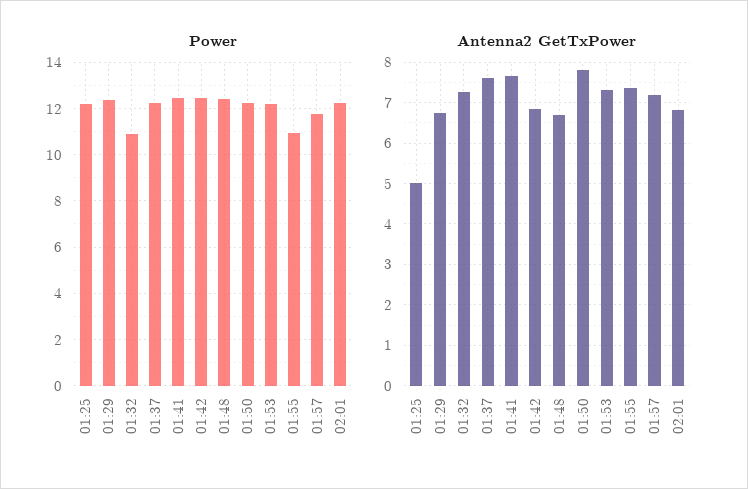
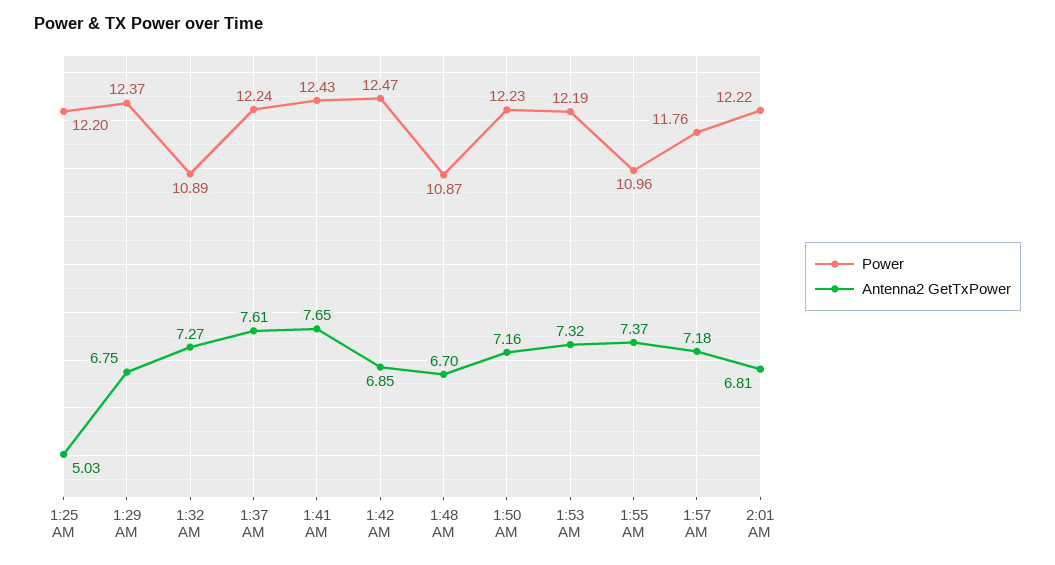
  {
    "Power": {
      "01:25": 12.2,
      "01:29": 12.37,
      "01:32": 10.89,
      "01:37": 12.24,
      "01:41": 12.43,
      "01:42": 12.47,
-     "01:48": 12.5,
+     "01:48": 10.87,
      "01:50": 12.23,
      "01:53": 12.19,
      "01:55": 10.96,
      "01:57": 11.76,
      "02:01": 12.22
    },
    "Antenna2 GetTxPower": {
      "01:25": 5.03,
      "01:29": 6.75,
      "01:32": 7.27,
      "01:37": 7.61,
      "01:41": 7.65,
      "01:42": 6.85,
      "01:48": 6.7,
-     "01:50": 7.8,
+     "01:50": 7.16,
      "01:53": 7.32,
      "01:55": 7.37,
      "01:57": 7.18,
      "02:01": 6.81
    }
  }

